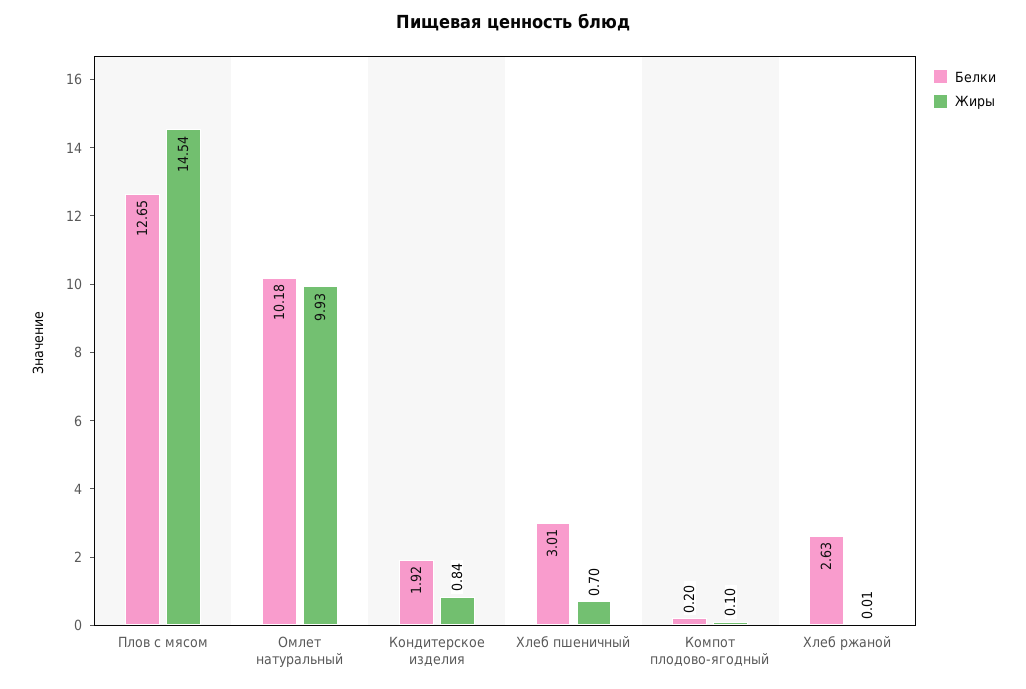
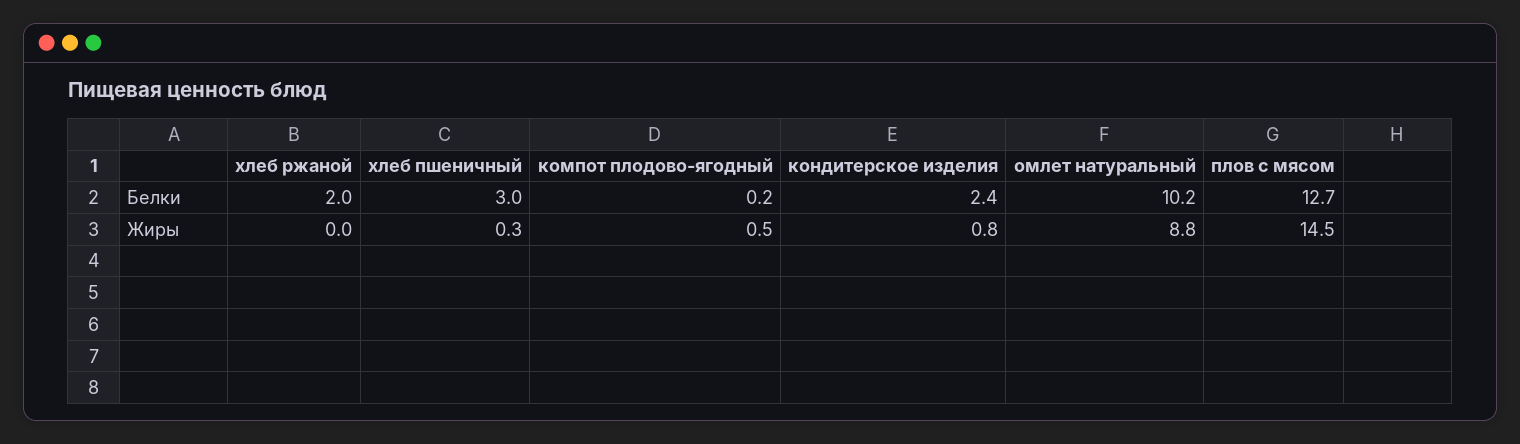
  {
    "Белки": {
      "Плов с мясом": 12.65,
      "Омлет натуральный": 10.18,
-     "Кондитерское изделия": 1.92,
+     "Кондитерское изделия": 2.4,
      "Хлеб пшеничный": 3.01,
      "Компот плодово-ягодный": 0.2,
-     "Хлеб ржаной": 2.63
+     "Хлеб ржаной": 2
    },
    "Жиры": {
      "Плов с мясом": 14.54,
-     "Омлет натуральный": 9.93,
+     "Омлет натуральный": 8.8,
      "Кондитерское изделия": 0.84,
-     "Хлеб пшеничный": 0.7,
+     "Хлеб пшеничный": 0.3,
-     "Компот плодово-ягодный": 0.1,
+     "Компот плодово-ягодный": 0.5,
      "Хлеб ржаной": 0.01
    }
  }

